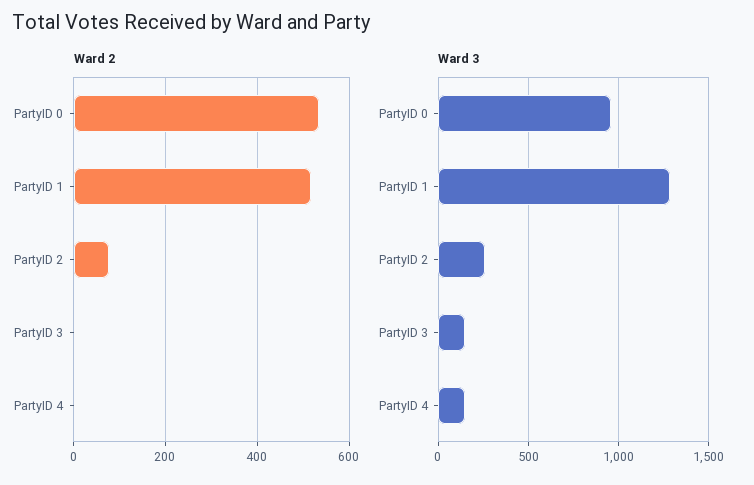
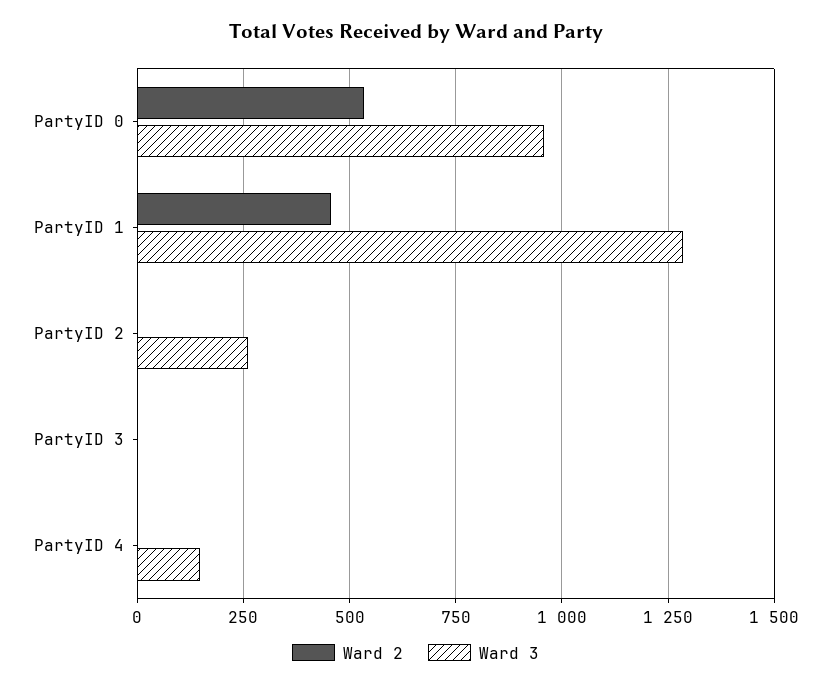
  {
    "Ward 2": {
      "PartyID 0": 540,
-     "PartyID 1": 520,
+     "PartyID 1": 450,
-     "PartyID 2": 80,
+     "PartyID 2": 0,
      "PartyID 3": 0,
      "PartyID 4": 0
    },
    "Ward 3": {
      "PartyID 0": 950,
      "PartyID 1": 1275,
      "PartyID 2": 250,
-     "PartyID 3": 150,
+     "PartyID 3": 0,
      "PartyID 4": 150
    }
  }

